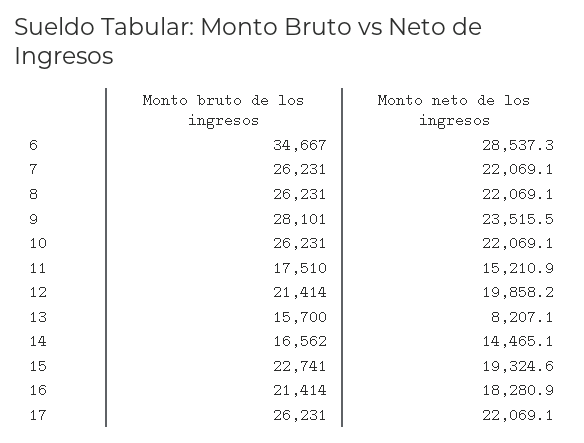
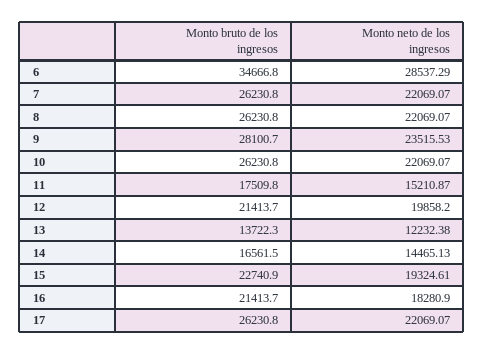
  {
    "Monto bruto de los ingresos": {
      "6": 34666.8,
      "7": 26230.8,
      "8": 26230.8,
      "9": 28100.7,
      "10": 26230.8,
      "11": 17509.8,
      "12": 21413.7,
-     "13": 15700,
+     "13": 13722.3,
      "14": 16561.5,
      "15": 22740.9,
      "16": 21413.7,
      "17": 26230.8
    },
    "Monto neto de los ingresos": {
      "6": 28537.29,
      "7": 22069.07,
      "8": 22069.07,
      "9": 23515.53,
      "10": 22069.07,
      "11": 15210.87,
      "12": 19858.2,
-     "13": 8207.1,
+     "13": 12232.38,
      "14": 14465.13,
      "15": 19324.61,
      "16": 18280.9,
      "17": 22069.07
    }
  }

